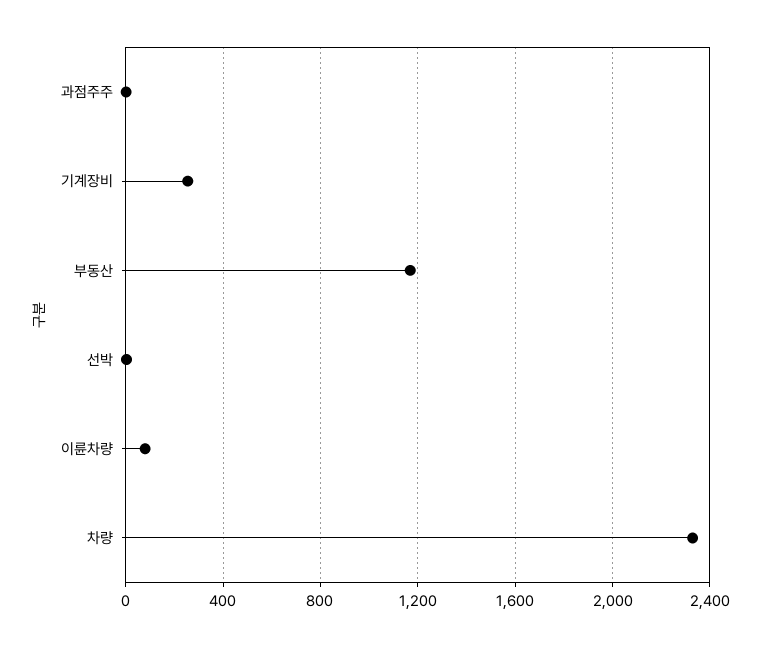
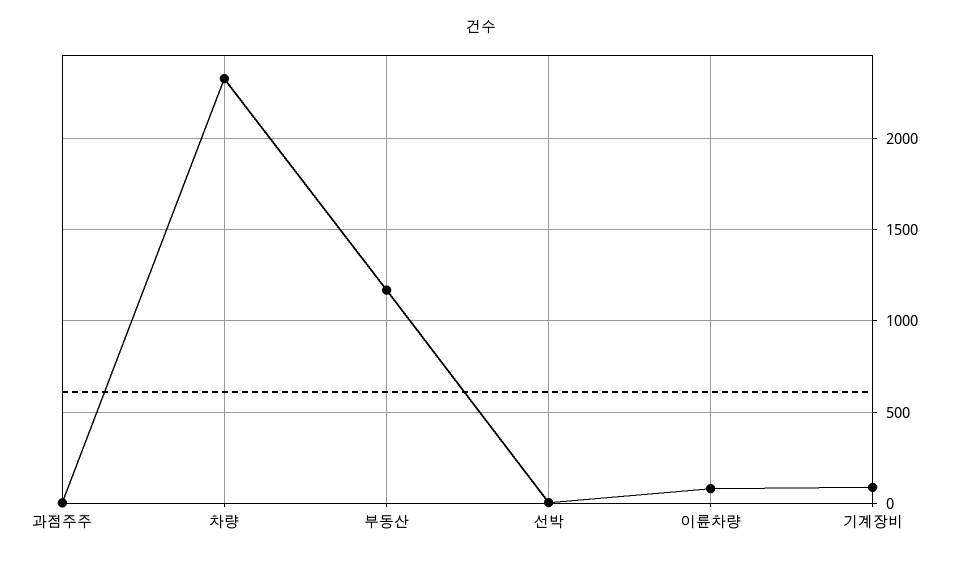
  {
    "과점주주": 0,
-   "기계장비": 250,
+   "기계장비": 100,
    "부동산": 1150,
    "선박": 0,
    "이륜차량": 100,
    "차량": 2350
  }

